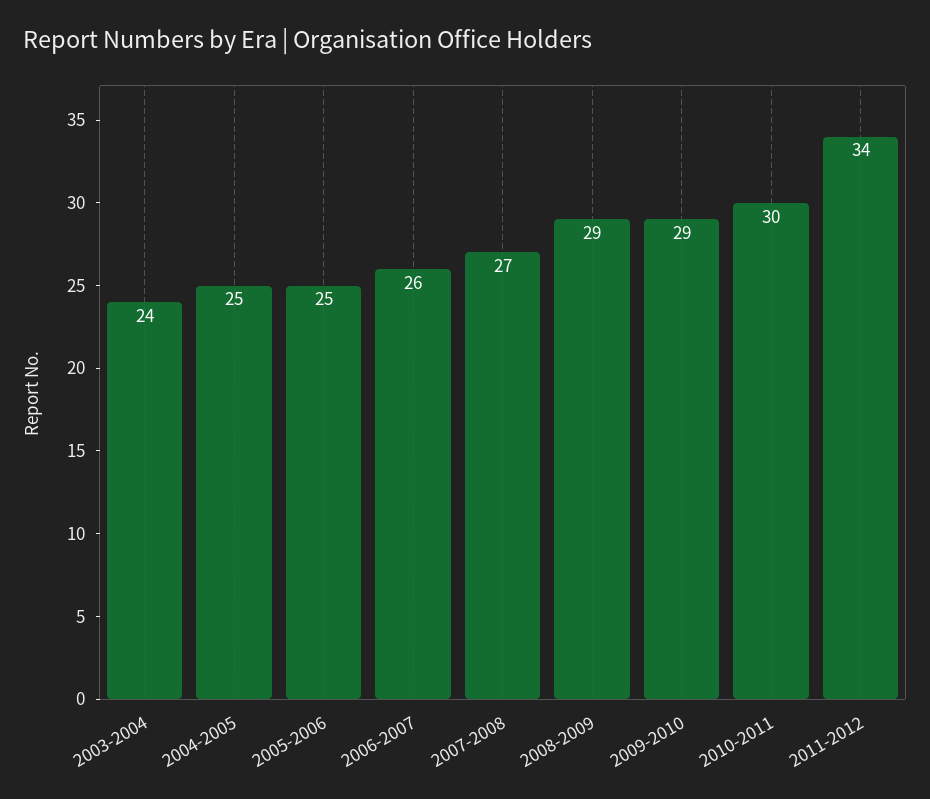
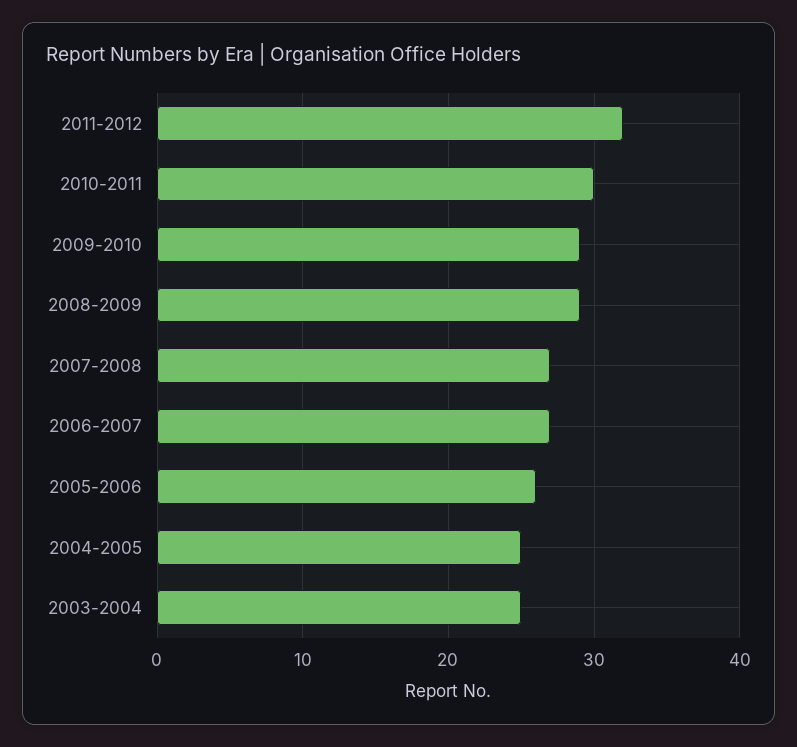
  {
-   "2003-2004": 24,
+   "2003-2004": 25,
    "2004-2005": 25,
-   "2005-2006": 25,
+   "2005-2006": 26,
-   "2006-2007": 26,
+   "2006-2007": 27,
    "2007-2008": 27,
    "2008-2009": 29,
    "2009-2010": 29,
    "2010-2011": 30,
-   "2011-2012": 34
+   "2011-2012": 32
  }

